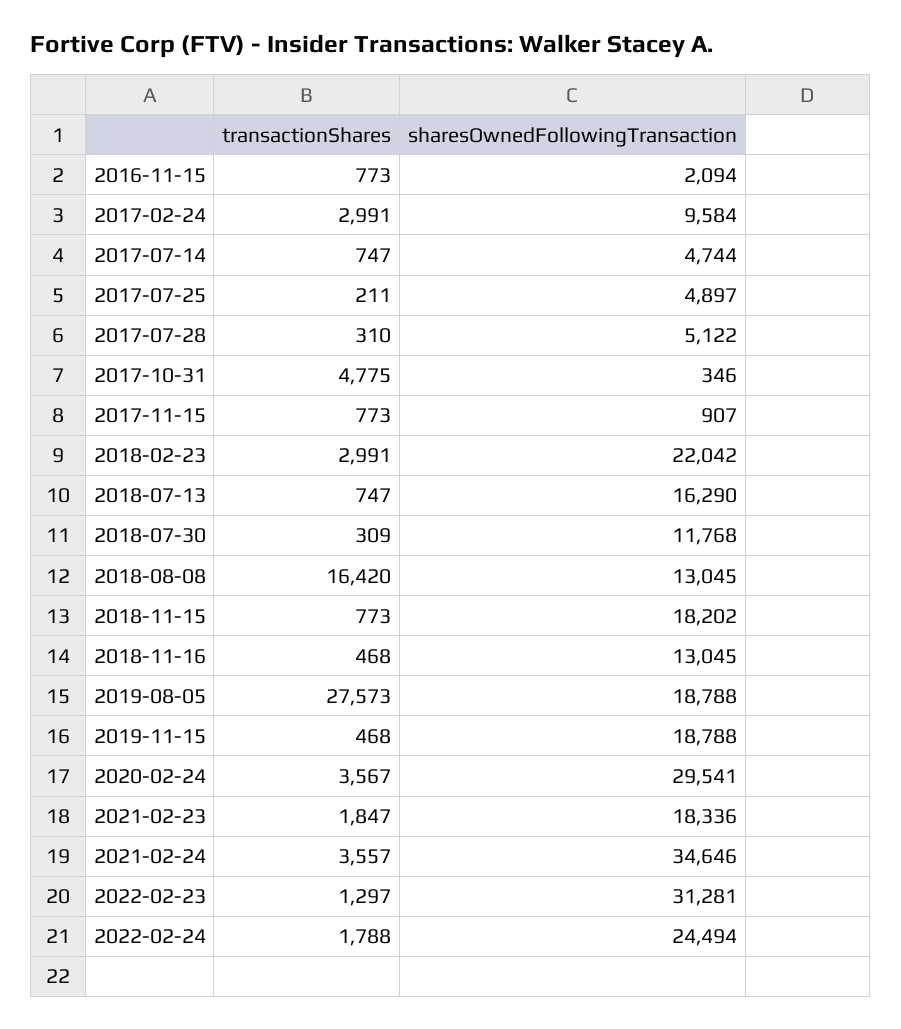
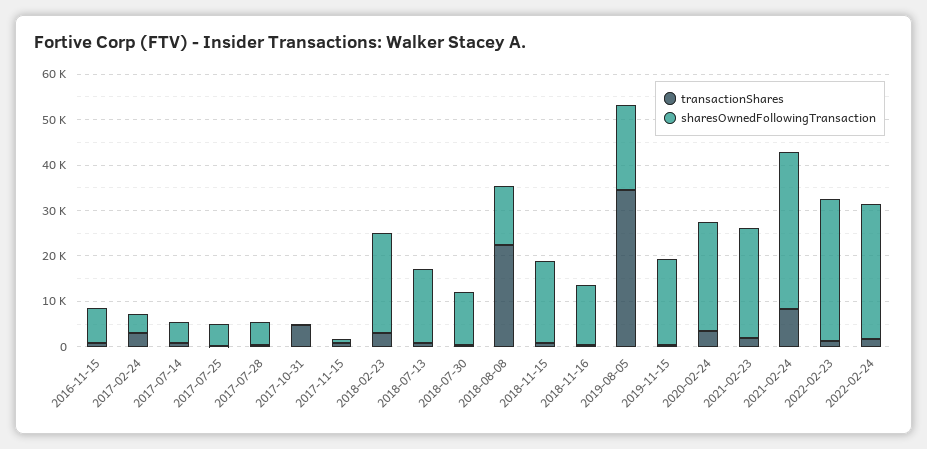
  {
    "transactionShares": {
      "2016-11-15": 773,
      "2017-02-24": 2991,
      "2017-07-14": 747,
      "2017-07-25": 211,
      "2017-07-28": 310,
      "2017-10-31": 4775,
      "2017-11-15": 773,
      "2018-02-23": 2991,
      "2018-07-13": 747,
      "2018-07-30": 309,
-     "2018-08-08": 16420,
+     "2018-08-08": 22000,
      "2018-11-15": 773,
      "2018-11-16": 468,
-     "2019-08-05": 27573,
+     "2019-08-05": 34000,
      "2019-11-15": 468,
      "2020-02-24": 3567,
      "2021-02-23": 1847,
-     "2021-02-24": 3557,
+     "2021-02-24": 8000,
      "2022-02-23": 1297,
      "2022-02-24": 1788
    },
    "sharesOwnedFollowingTransaction": {
-     "2016-11-15": 2094,
+     "2016-11-15": 8000,
-     "2017-02-24": 9584,
+     "2017-02-24": 4000,
      "2017-07-14": 4744,
      "2017-07-25": 4897,
      "2017-07-28": 5122,
      "2017-10-31": 346,
      "2017-11-15": 907,
      "2018-02-23": 22042,
      "2018-07-13": 16290,
      "2018-07-30": 11768,
      "2018-08-08": 13045,
      "2018-11-15": 18202,
      "2018-11-16": 13045,
      "2019-08-05": 18788,
      "2019-11-15": 18788,
-     "2020-02-24": 29541,
+     "2020-02-24": 24000,
-     "2021-02-23": 18336,
+     "2021-02-23": 24000,
      "2021-02-24": 34646,
      "2022-02-23": 31281,
-     "2022-02-24": 24494
+     "2022-02-24": 30000
    }
  }

